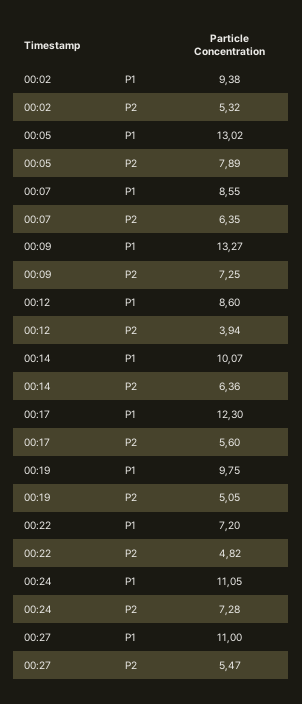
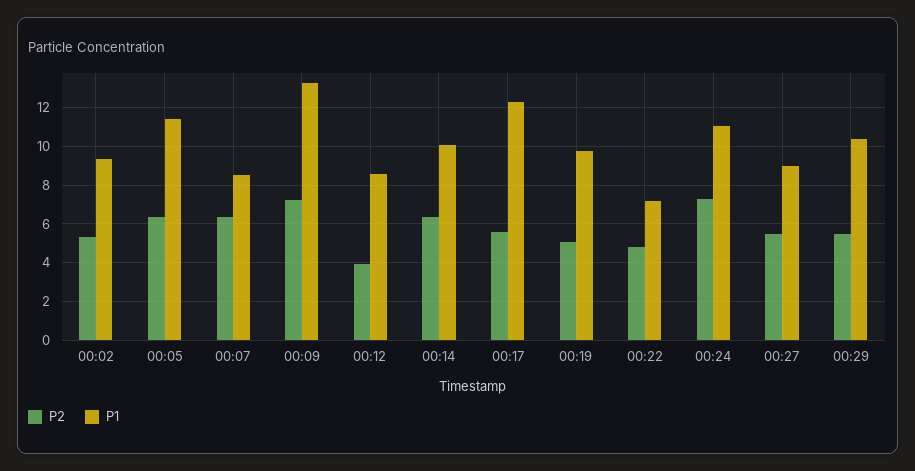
  {
    "P1": {
      "00:02": 9.38,
-     "00:05": 13.02,
+     "00:05": 11.5,
      "00:07": 8.55,
      "00:09": 13.27,
      "00:12": 8.6,
      "00:14": 10.07,
      "00:17": 12.3,
      "00:19": 9.75,
      "00:22": 7.2,
      "00:24": 11.05,
-     "00:27": 11
+     "00:27": 9,
+     "00:29": 10.5
    },
    "P2": {
      "00:02": 5.32,
-     "00:05": 7.89,
+     "00:05": 6.5,
      "00:07": 6.35,
      "00:09": 7.25,
      "00:12": 3.94,
      "00:14": 6.36,
      "00:17": 5.6,
      "00:19": 5.05,
      "00:22": 4.82,
      "00:24": 7.28,
-     "00:27": 5.47
+     "00:27": 5.47,
+     "00:29": 5.5
    }
  }

